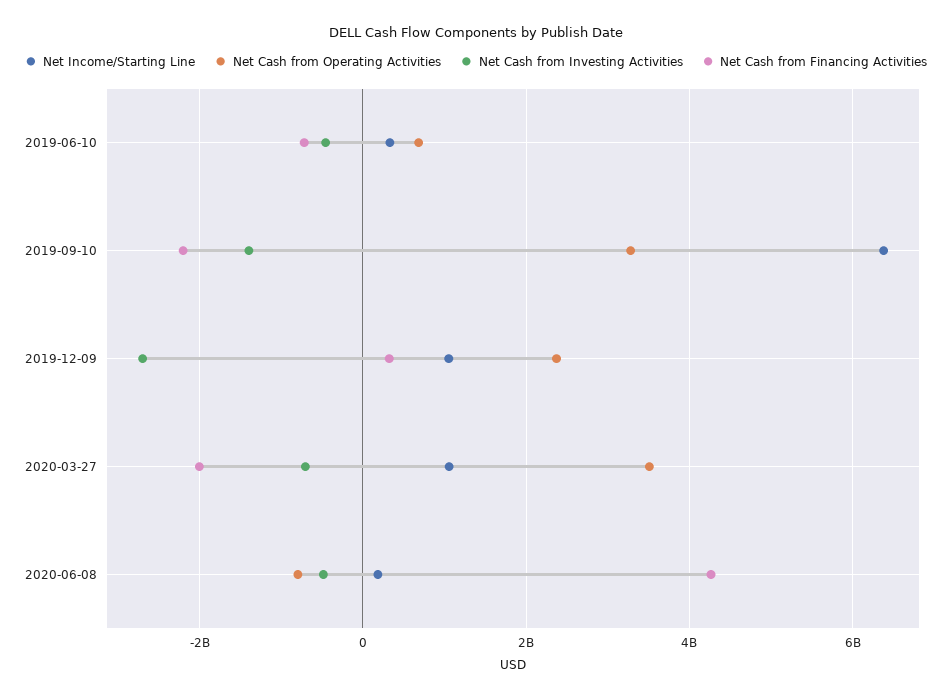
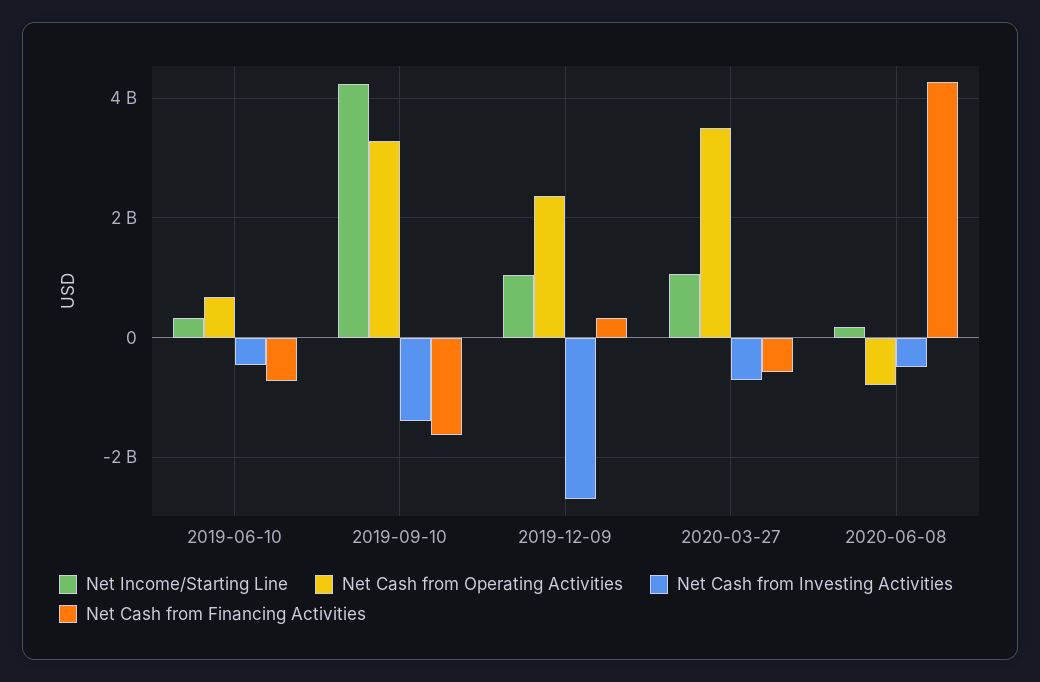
  {
    "Net Income/Starting Line": {
      "2019-06-10": 400000000,
-     "2019-09-10": 6400000000,
+     "2019-09-10": 4200000000,
      "2019-12-09": 1000000000,
      "2020-03-27": 1000000000,
      "2020-06-08": 200000000
    },
    "Net Cash from Operating Activities": {
      "2019-06-10": 600000000,
      "2019-09-10": 3200000000,
      "2019-12-09": 2400000000,
      "2020-03-27": 3600000000,
      "2020-06-08": -800000000
    },
    "Net Cash from Investing Activities": {
      "2019-06-10": -400000000,
      "2019-09-10": -1400000000,
      "2019-12-09": -2600000000,
      "2020-03-27": -800000000,
      "2020-06-08": -400000000
    },
    "Net Cash from Financing Activities": {
      "2019-06-10": -800000000,
-     "2019-09-10": -2200000000,
+     "2019-09-10": -1600000000,
      "2019-12-09": 400000000,
-     "2020-03-27": -2000000000,
+     "2020-03-27": -600000000,
      "2020-06-08": 4200000000
    }
  }

